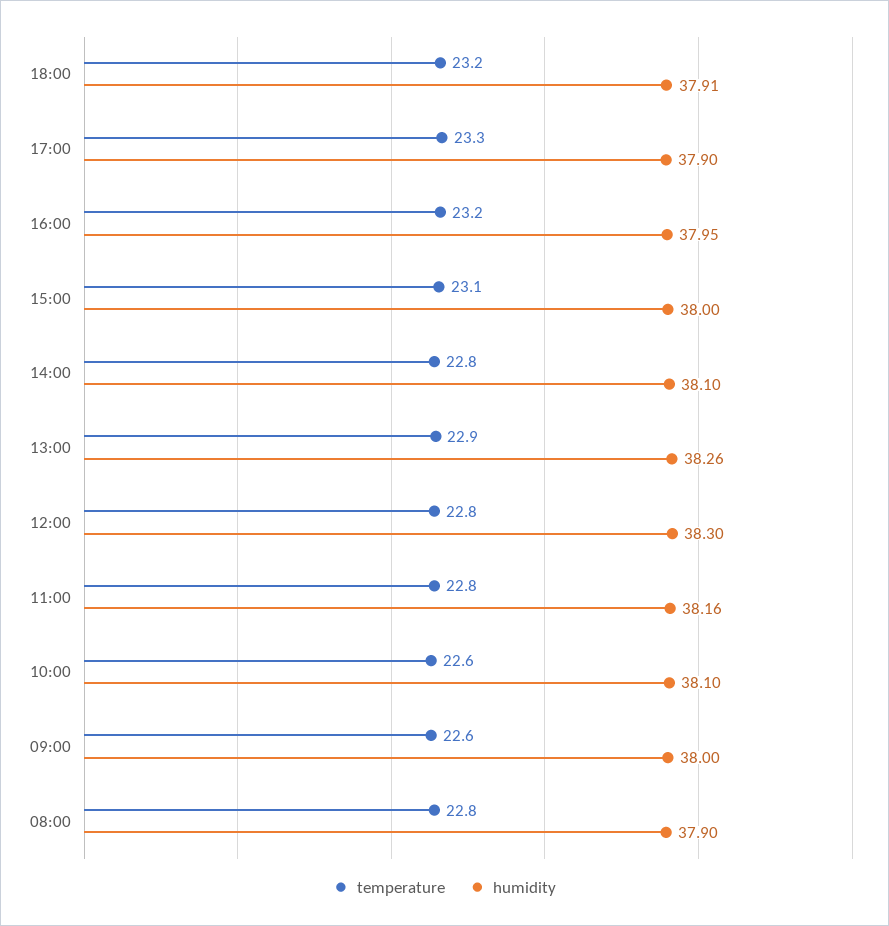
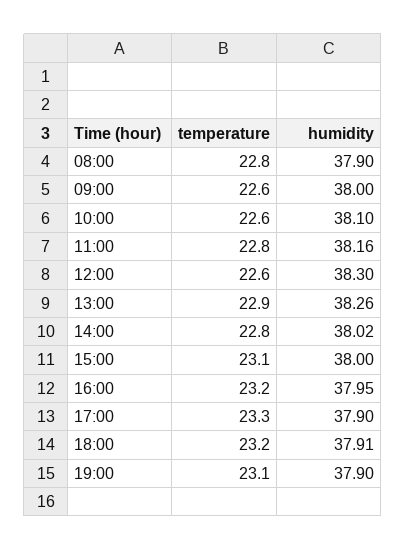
  {
    "temperature": {
      "18:00": 23.2,
      "17:00": 23.3,
      "16:00": 23.2,
      "15:00": 23.1,
      "14:00": 22.8,
      "13:00": 22.9,
-     "12:00": 22.8,
+     "12:00": 22.6,
      "11:00": 22.8,
      "10:00": 22.6,
      "09:00": 22.6,
-     "08:00": 22.8
+     "08:00": 22.8,
+     "19:00": 23.1
    },
    "humidity": {
      "18:00": 37.91,
      "17:00": 37.9,
      "16:00": 37.95,
      "15:00": 38,
-     "14:00": 38.1,
+     "14:00": 38.02,
      "13:00": 38.26,
      "12:00": 38.3,
      "11:00": 38.16,
      "10:00": 38.1,
      "09:00": 38,
-     "08:00": 37.9
+     "08:00": 37.9,
+     "19:00": 37.9
    }
  }

